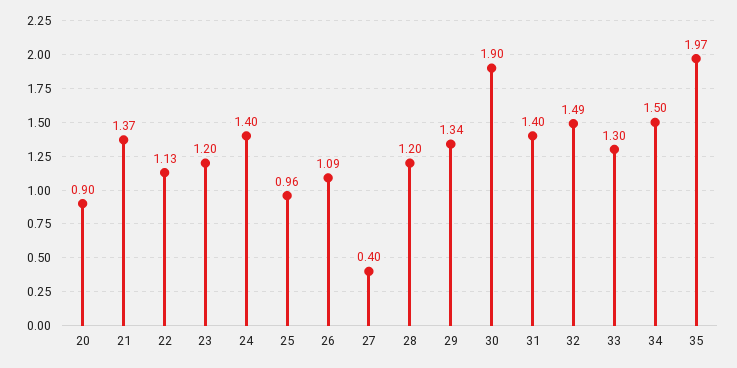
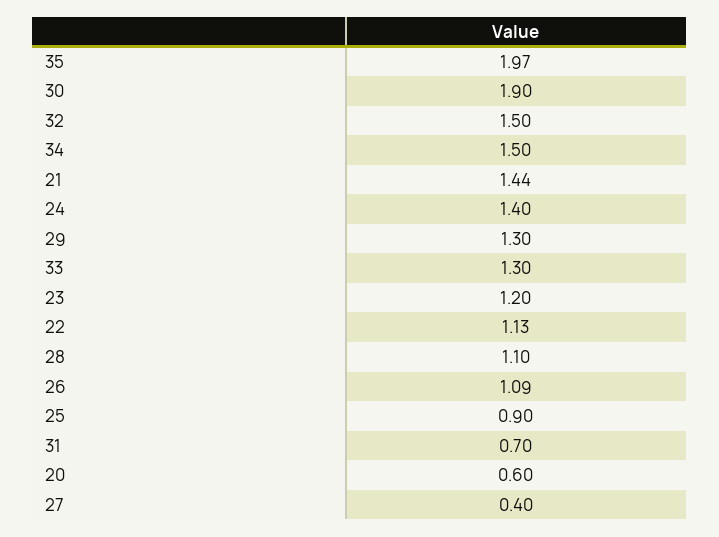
  {
-   "20": 0.9,
+   "20": 0.6,
-   "21": 1.37,
+   "21": 1.44,
    "22": 1.13,
    "23": 1.2,
    "24": 1.4,
-   "25": 0.96,
+   "25": 0.9,
    "26": 1.09,
    "27": 0.4,
-   "28": 1.2,
+   "28": 1.1,
-   "29": 1.34,
+   "29": 1.3,
    "30": 1.9,
-   "31": 1.4,
+   "31": 0.7,
-   "32": 1.49,
+   "32": 1.5,
    "33": 1.3,
    "34": 1.5,
    "35": 1.97
  }

